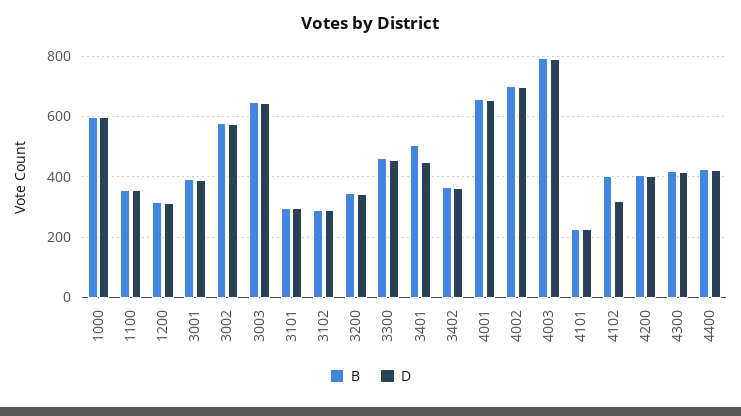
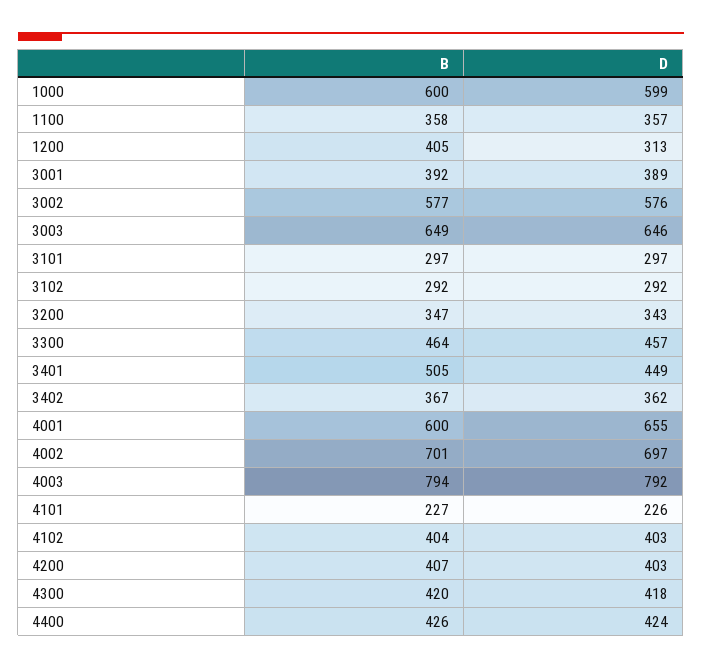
  {
    "B": {
      "1000": 600,
      "1100": 358,
-     "1200": 320,
+     "1200": 405,
      "3001": 392,
      "3002": 577,
      "3003": 649,
      "3101": 297,
      "3102": 292,
      "3200": 347,
      "3300": 464,
      "3401": 505,
      "3402": 367,
-     "4001": 660,
+     "4001": 600,
      "4002": 701,
      "4003": 794,
      "4101": 227,
      "4102": 404,
      "4200": 407,
      "4300": 420,
      "4400": 426
    },
    "D": {
      "1000": 599,
      "1100": 357,
      "1200": 313,
      "3001": 389,
      "3002": 576,
      "3003": 646,
      "3101": 297,
      "3102": 292,
      "3200": 343,
      "3300": 457,
      "3401": 449,
      "3402": 362,
      "4001": 655,
      "4002": 697,
      "4003": 792,
      "4101": 226,
-     "4102": 320,
+     "4102": 403,
      "4200": 403,
      "4300": 418,
      "4400": 424
    }
  }

